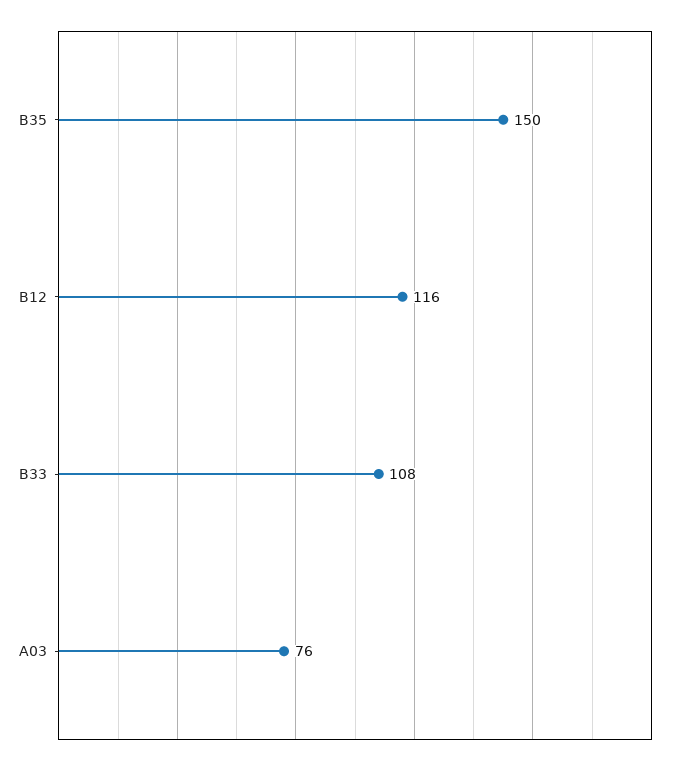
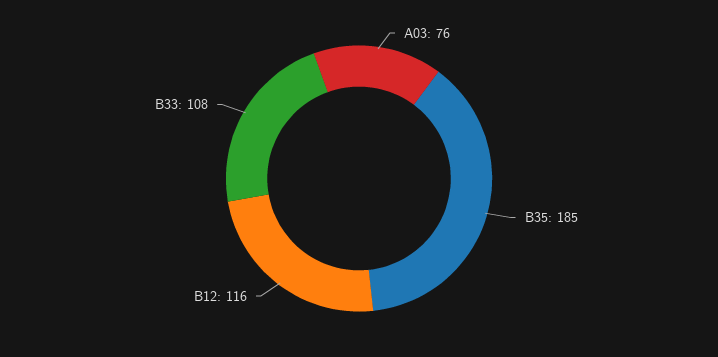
  {
-   "B35": 150,
+   "B35": 185,
    "B12": 116,
    "B33": 108,
    "A03": 76
  }

